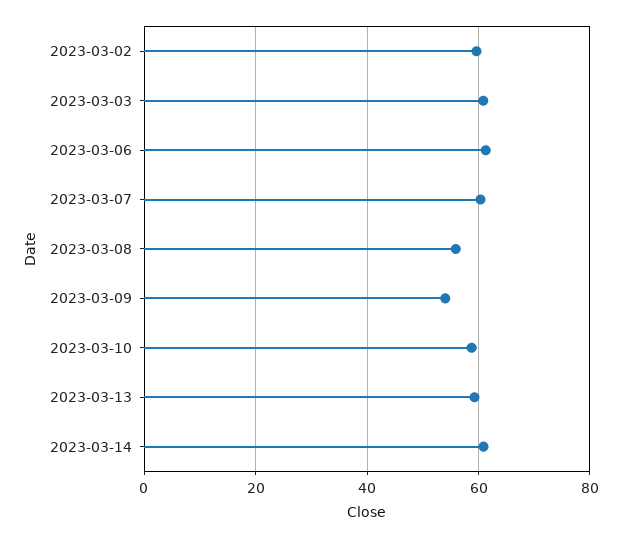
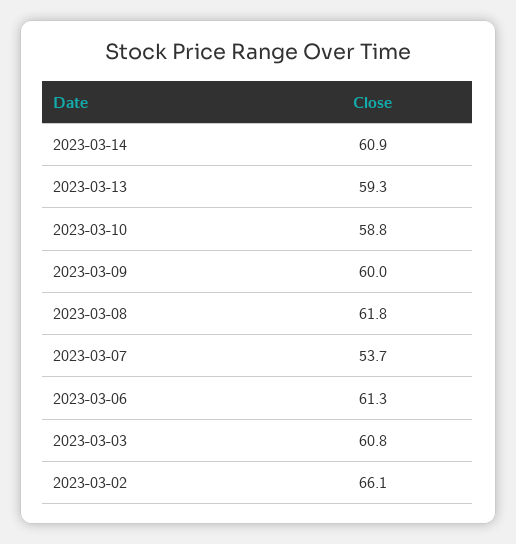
  {
-   "2023-03-02": 60,
+   "2023-03-02": 66.1,
    "2023-03-03": 60.8,
    "2023-03-06": 61.3,
-   "2023-03-07": 60,
+   "2023-03-07": 53.7,
-   "2023-03-08": 56,
+   "2023-03-08": 61.8,
-   "2023-03-09": 54,
+   "2023-03-09": 60,
    "2023-03-10": 58.8,
    "2023-03-13": 59.3,
    "2023-03-14": 60.9
  }

